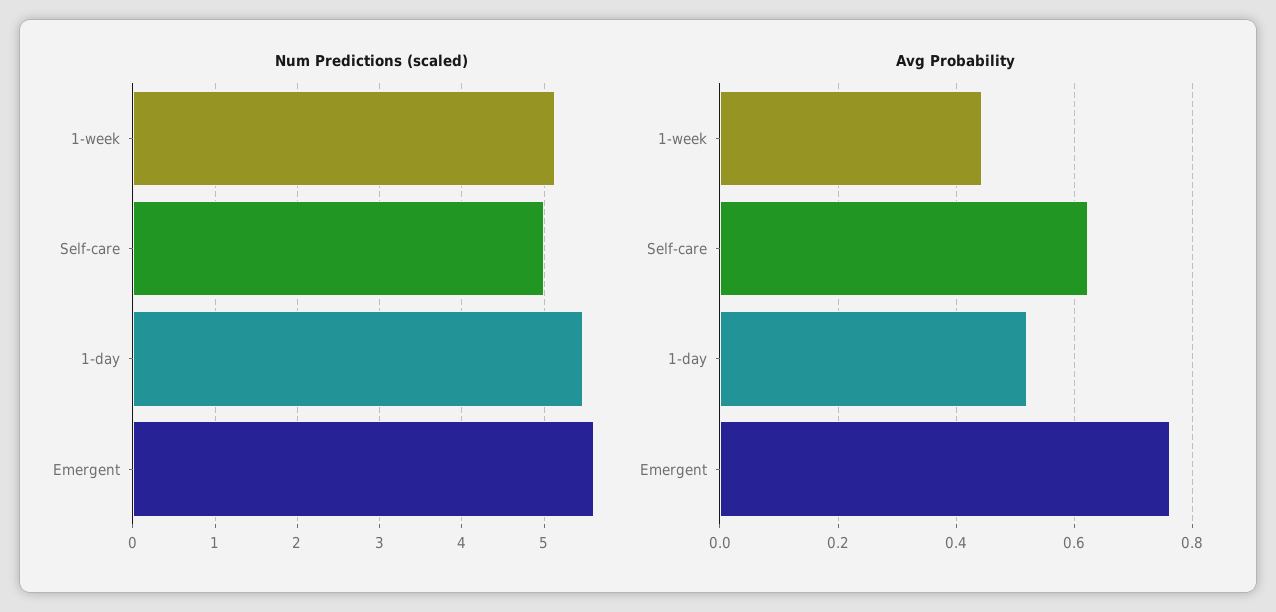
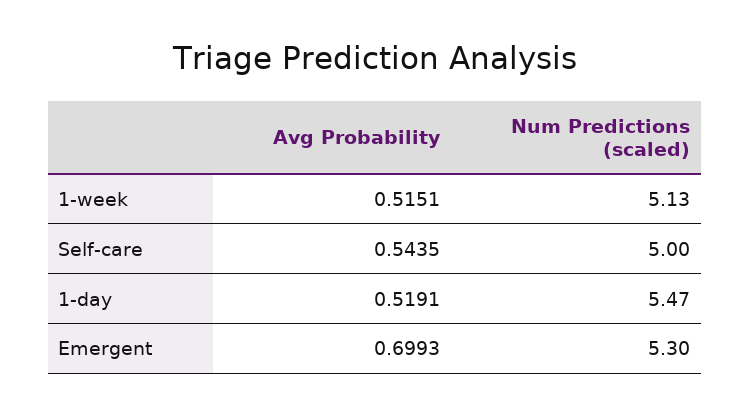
  {
    "Num Predictions (scaled)": {
      "1-week": 5.13,
      "Self-care": 5,
      "1-day": 5.47,
-     "Emergent": 5.6
+     "Emergent": 5.3
    },
    "Avg Probability": {
-     "1-week": 0.44,
+     "1-week": 0.5151,
-     "Self-care": 0.62,
+     "Self-care": 0.5435,
      "1-day": 0.5191,
-     "Emergent": 0.76
+     "Emergent": 0.6993
    }
  }

